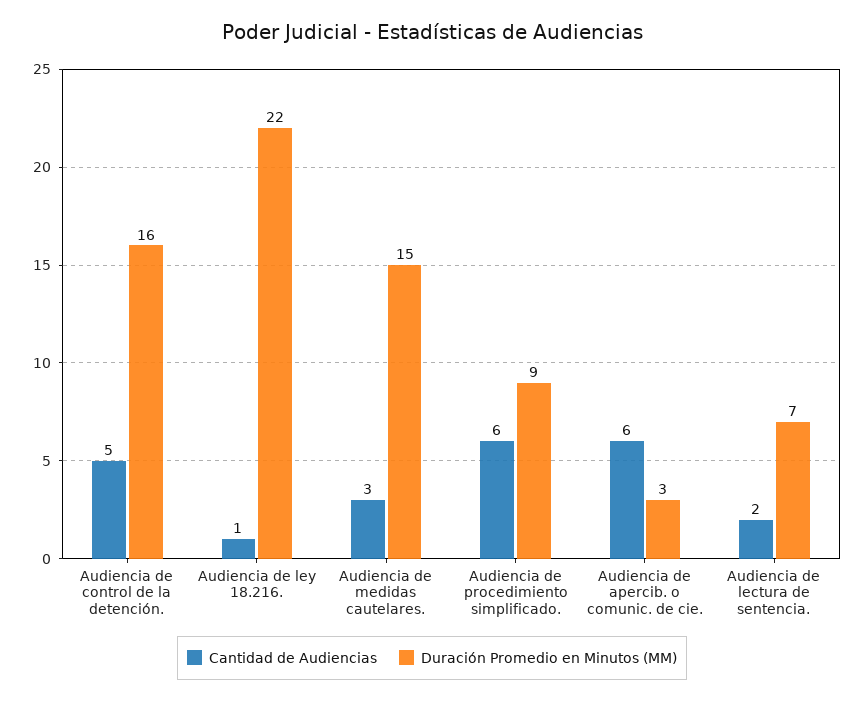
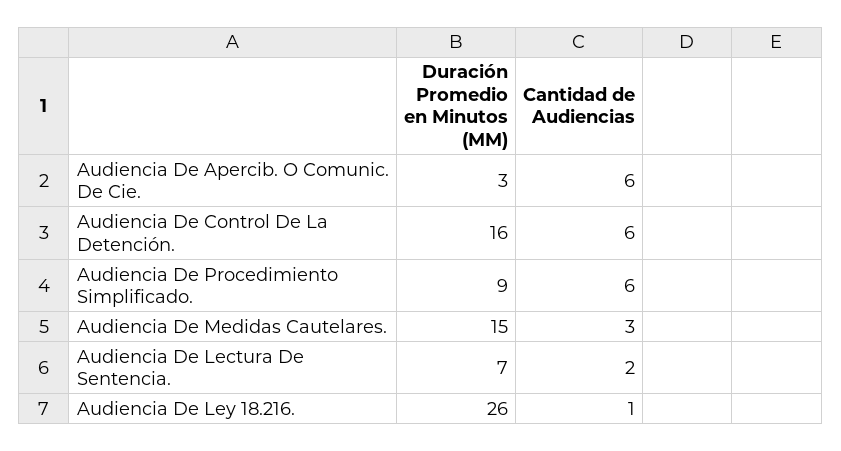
  {
    "Cantidad de Audiencias": {
-     "Audiencia de control de la detención.": 5,
+     "Audiencia de control de la detención.": 6,
      "Audiencia de ley 18.216.": 1,
      "Audiencia de medidas cautelares.": 3,
      "Audiencia de procedimiento simplificado.": 6,
      "Audiencia de apercib. o comunic. de cie.": 6,
      "Audiencia de lectura de sentencia.": 2
    },
    "Duración Promedio en Minutos (MM)": {
      "Audiencia de control de la detención.": 16,
-     "Audiencia de ley 18.216.": 22,
+     "Audiencia de ley 18.216.": 26,
      "Audiencia de medidas cautelares.": 15,
      "Audiencia de procedimiento simplificado.": 9,
      "Audiencia de apercib. o comunic. de cie.": 3,
      "Audiencia de lectura de sentencia.": 7
    }
  }

